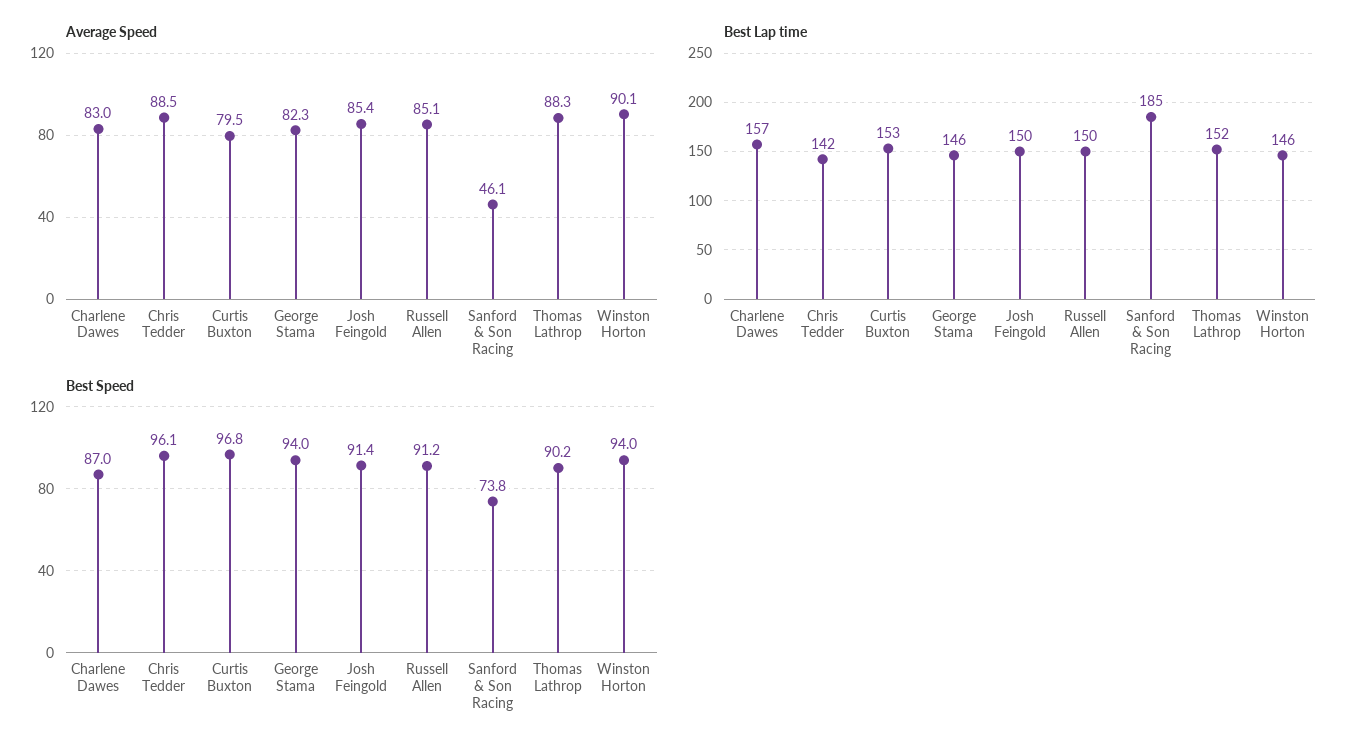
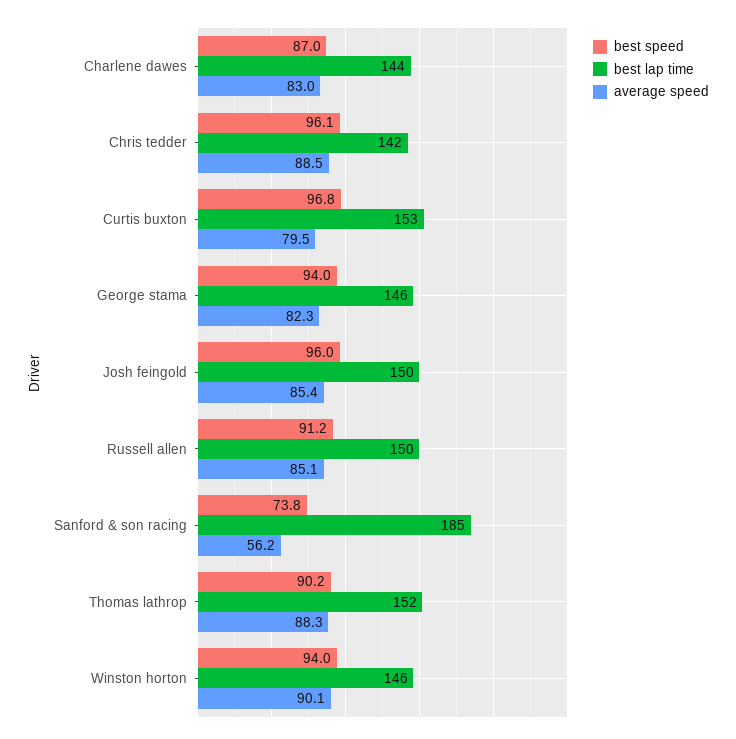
  {
    "Average Speed": {
      "Charlene Dawes": 83,
      "Chris Tedder": 88.5,
      "Curtis Buxton": 79.5,
      "George Stama": 82.3,
      "Josh Feingold": 85.4,
      "Russell Allen": 85.1,
-     "Sanford & Son Racing": 46.1,
+     "Sanford & Son Racing": 56.2,
      "Thomas Lathrop": 88.3,
      "Winston Horton": 90.1
    },
    "Best Lap time": {
-     "Charlene Dawes": 157,
+     "Charlene Dawes": 144,
      "Chris Tedder": 142,
      "Curtis Buxton": 153,
      "George Stama": 146,
      "Josh Feingold": 150,
      "Russell Allen": 150,
      "Sanford & Son Racing": 185,
      "Thomas Lathrop": 152,
      "Winston Horton": 146
    },
    "Best Speed": {
      "Charlene Dawes": 87,
      "Chris Tedder": 96.1,
      "Curtis Buxton": 96.8,
      "George Stama": 94,
-     "Josh Feingold": 91.4,
+     "Josh Feingold": 96,
      "Russell Allen": 91.2,
      "Sanford & Son Racing": 73.8,
      "Thomas Lathrop": 90.2,
      "Winston Horton": 94
    }
  }

